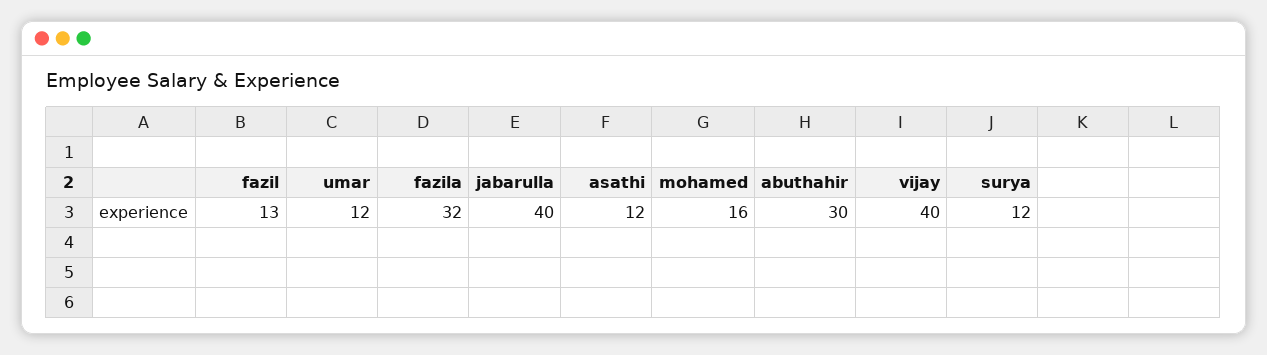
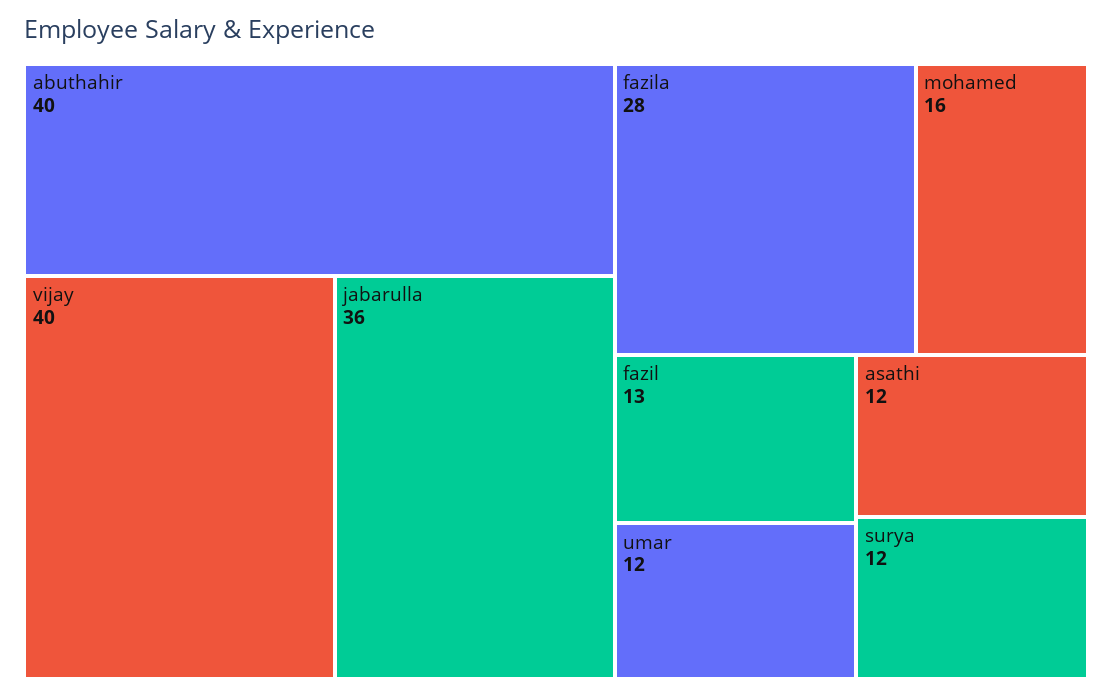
  {
    "fazil": 13,
    "umar": 12,
-   "fazila": 32,
+   "fazila": 28,
-   "jabarulla": 40,
+   "jabarulla": 36,
    "asathi": 12,
    "mohamed": 16,
-   "abuthahir": 30,
+   "abuthahir": 40,
    "vijay": 40,
    "surya": 12
  }

